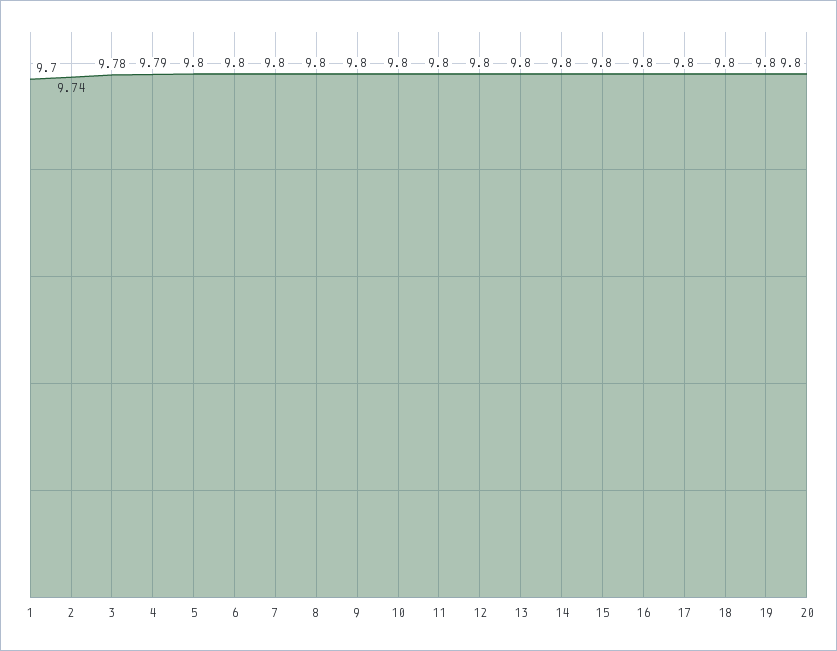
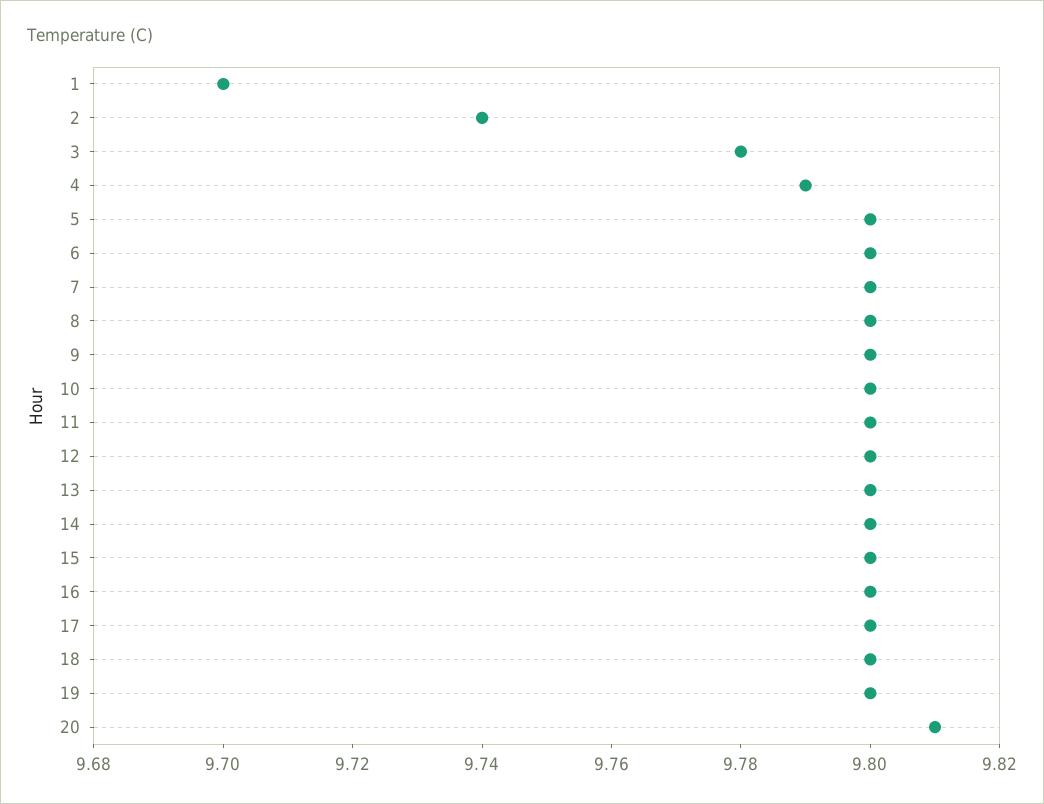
  {
    "1": 9.7,
    "2": 9.74,
    "3": 9.78,
    "4": 9.79,
    "5": 9.8,
    "6": 9.8,
    "7": 9.8,
    "8": 9.8,
    "9": 9.8,
    "10": 9.8,
    "11": 9.8,
    "12": 9.8,
    "13": 9.8,
    "14": 9.8,
    "15": 9.8,
    "16": 9.8,
    "17": 9.8,
    "18": 9.8,
    "19": 9.8,
-   "20": 9.8
+   "20": 9.81
  }

